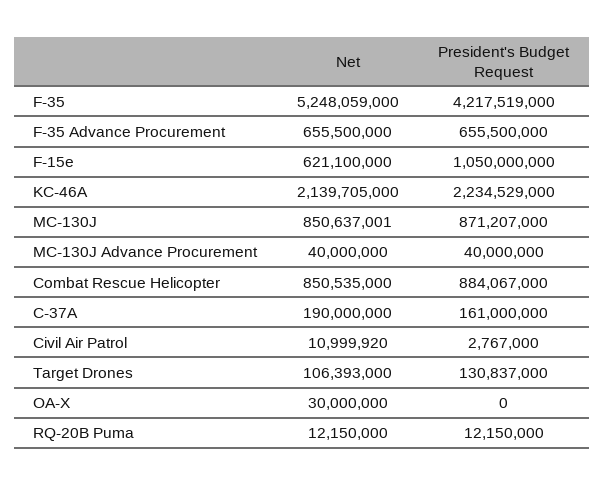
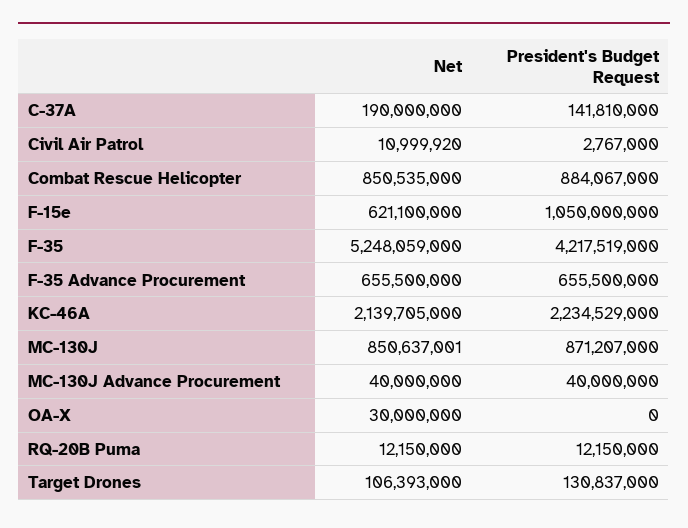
  {
    "Net": {
      "F-35": 5248059000,
      "F-35 Advance Procurement": 655500000,
      "F-15e": 621100000,
      "KC-46A": 2139705000,
      "MC-130J": 850637001,
      "MC-130J Advance Procurement": 40000000,
      "Combat Rescue Helicopter": 850535000,
      "C-37A": 190000000,
      "Civil Air Patrol": 10999920,
      "Target Drones": 106393000,
      "OA-X": 30000000,
      "RQ-20B Puma": 12150000
    },
    "President's Budget Request": {
      "F-35": 4217519000,
      "F-35 Advance Procurement": 655500000,
      "F-15e": 1050000000,
      "KC-46A": 2234529000,
      "MC-130J": 871207000,
      "MC-130J Advance Procurement": 40000000,
      "Combat Rescue Helicopter": 884067000,
-     "C-37A": 161000000,
+     "C-37A": 141810000,
      "Civil Air Patrol": 2767000,
      "Target Drones": 130837000,
      "OA-X": 0,
      "RQ-20B Puma": 12150000
    }
  }

